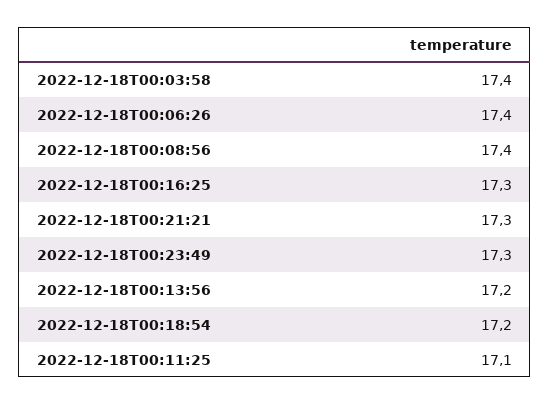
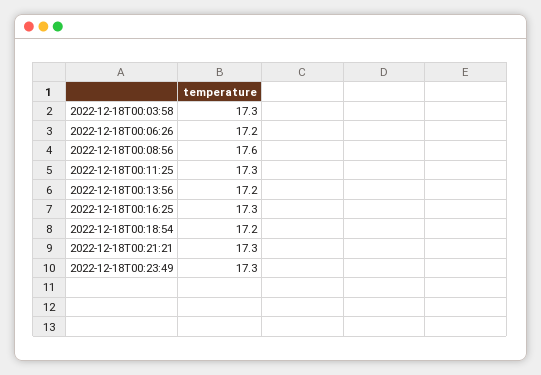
  {
-   "2022-12-18T00:03:58": 17.4,
+   "2022-12-18T00:03:58": 17.3,
-   "2022-12-18T00:06:26": 17.4,
+   "2022-12-18T00:06:26": 17.2,
-   "2022-12-18T00:08:56": 17.4,
+   "2022-12-18T00:08:56": 17.6,
    "2022-12-18T00:16:25": 17.3,
    "2022-12-18T00:21:21": 17.3,
    "2022-12-18T00:23:49": 17.3,
    "2022-12-18T00:13:56": 17.2,
    "2022-12-18T00:18:54": 17.2,
-   "2022-12-18T00:11:25": 17.1
+   "2022-12-18T00:11:25": 17.3
  }

